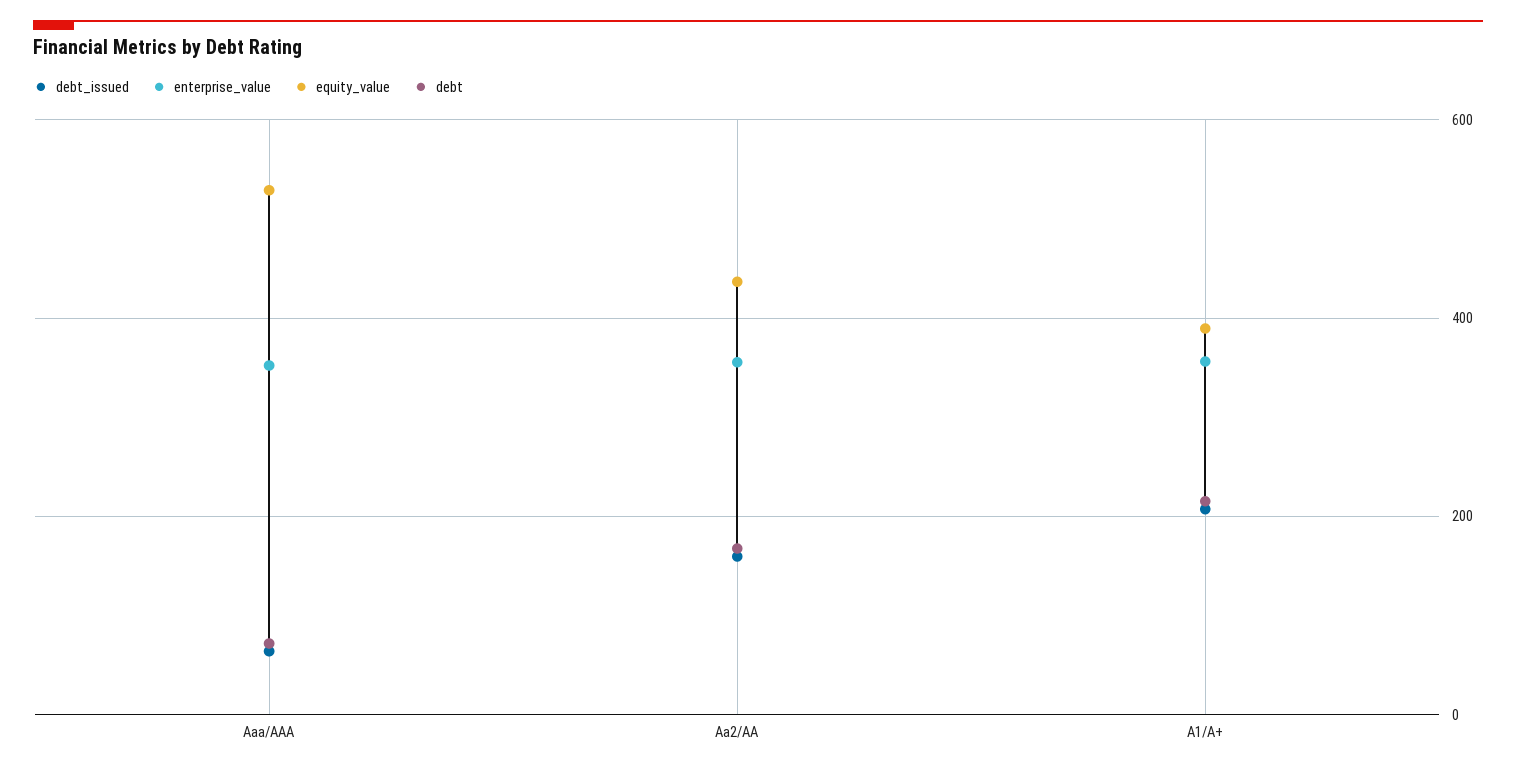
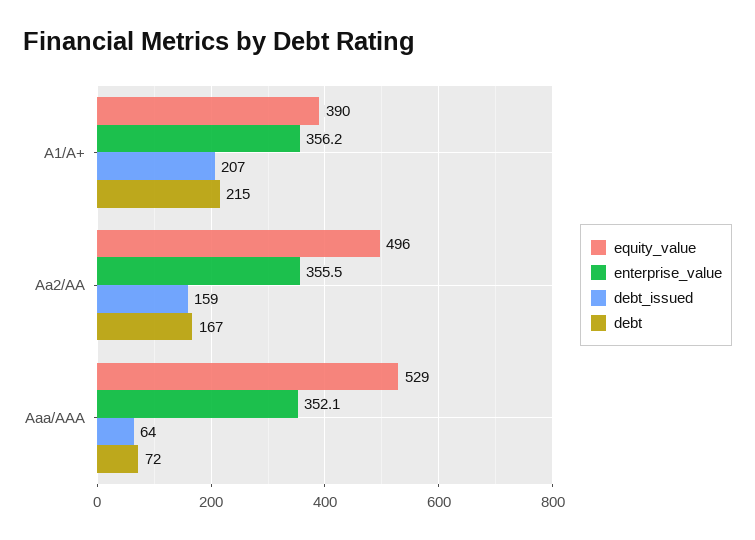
  {
    "debt_issued": {
      "Aaa/AAA": 64,
      "Aa2/AA": 159,
      "A1/A+": 207
    },
    "enterprise_value": {
      "Aaa/AAA": 352.1,
      "Aa2/AA": 355.5,
      "A1/A+": 356.2
    },
    "equity_value": {
      "Aaa/AAA": 529,
-     "Aa2/AA": 440,
+     "Aa2/AA": 496,
      "A1/A+": 390
    },
    "debt": {
      "Aaa/AAA": 72,
      "Aa2/AA": 167,
      "A1/A+": 215
    }
  }

